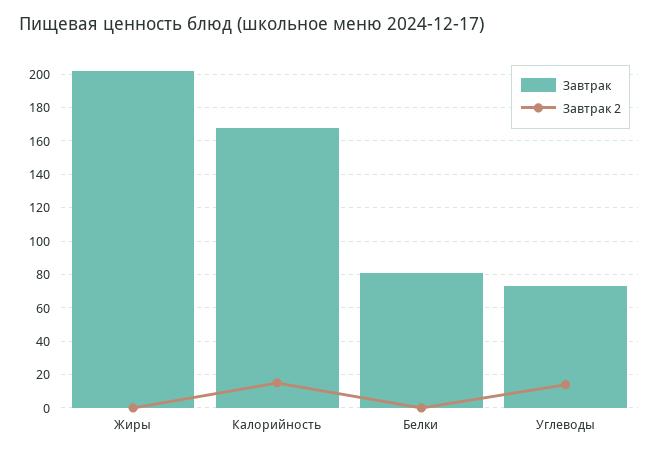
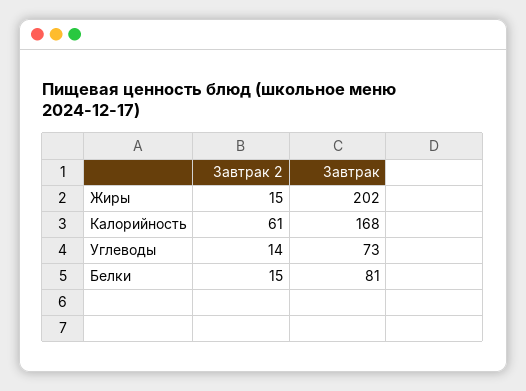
  {
    "Завтрак": {
      "Жиры": 202,
      "Калорийность": 168,
      "Белки": 81,
      "Углеводы": 73
    },
    "Завтрак 2": {
-     "Жиры": 0,
+     "Жиры": 15,
-     "Калорийность": 15,
+     "Калорийность": 61,
-     "Белки": 0,
+     "Белки": 15,
      "Углеводы": 14
    }
  }

